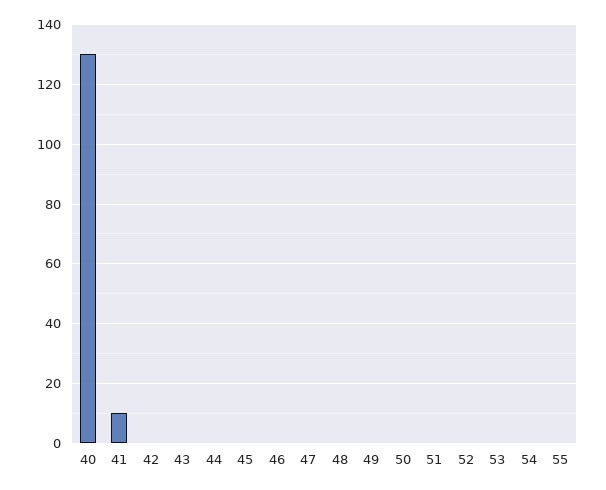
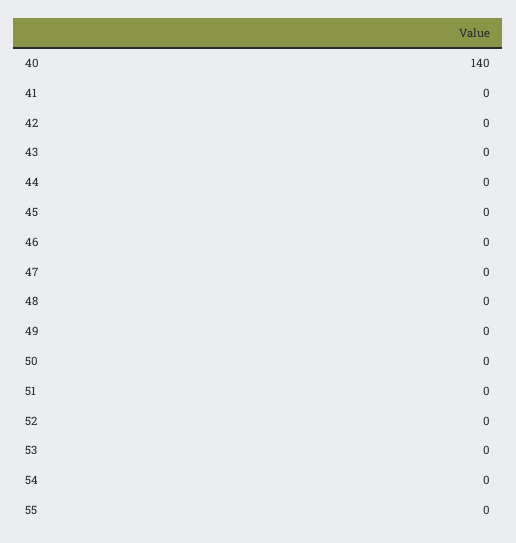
  {
-   "40": 130,
+   "40": 140,
-   "41": 10,
+   "41": 0,
    "42": 0,
    "43": 0,
    "44": 0,
    "45": 0,
    "46": 0,
    "47": 0,
    "48": 0,
    "49": 0,
    "50": 0,
    "51": 0,
    "52": 0,
    "53": 0,
    "54": 0,
    "55": 0
  }

